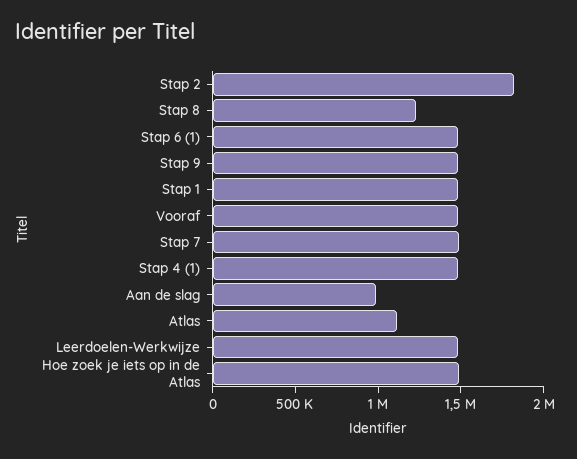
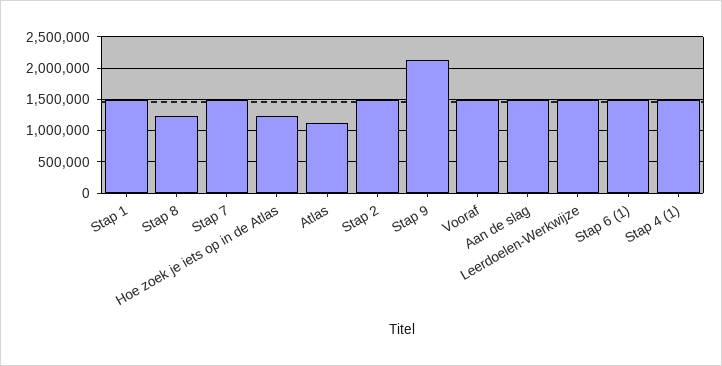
  {
-   "Stap 2": 1800000,
+   "Stap 2": 1500000,
    "Stap 8": 1200000,
    "Stap 6 (1)": 1500000,
-   "Stap 9": 1500000,
+   "Stap 9": 2100000,
    "Stap 1": 1500000,
    "Vooraf": 1500000,
    "Stap 7": 1500000,
    "Stap 4 (1)": 1500000,
-   "Aan de slag": 1000000,
+   "Aan de slag": 1500000,
    "Atlas": 1100000,
    "Leerdoelen-Werkwijze": 1500000,
-   "Hoe zoek je iets op in de Atlas": 1500000
+   "Hoe zoek je iets op in de Atlas": 1200000
  }

